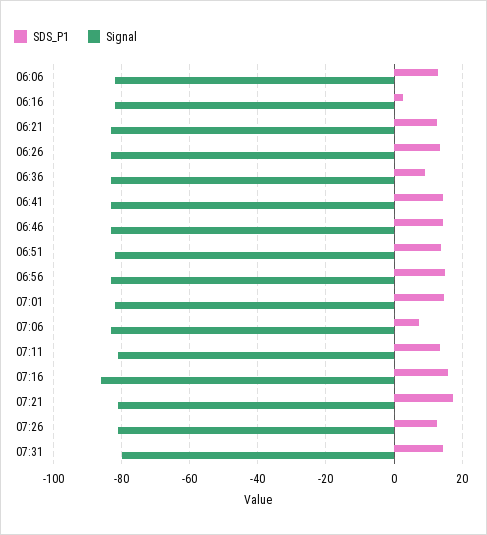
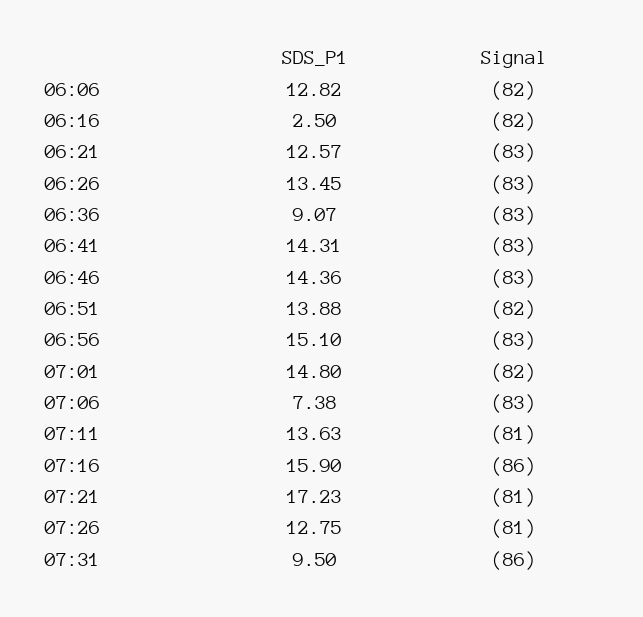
  {
    "SDS_P1": {
      "06:06": 12.82,
      "06:16": 2.5,
      "06:21": 12.57,
      "06:26": 13.45,
      "06:36": 9.07,
      "06:41": 14.31,
      "06:46": 14.36,
      "06:51": 13.88,
      "06:56": 15.1,
      "07:01": 14.8,
      "07:06": 7.38,
      "07:11": 13.63,
      "07:16": 15.9,
      "07:21": 17.23,
      "07:26": 12.75,
-     "07:31": 14
+     "07:31": 9.5
    },
    "Signal": {
      "06:06": -82,
      "06:16": -82,
      "06:21": -83,
      "06:26": -83,
      "06:36": -83,
      "06:41": -83,
      "06:46": -83,
      "06:51": -82,
      "06:56": -83,
      "07:01": -82,
      "07:06": -83,
      "07:11": -81,
      "07:16": -86,
      "07:21": -81,
      "07:26": -81,
-     "07:31": -80
+     "07:31": -86
    }
  }

